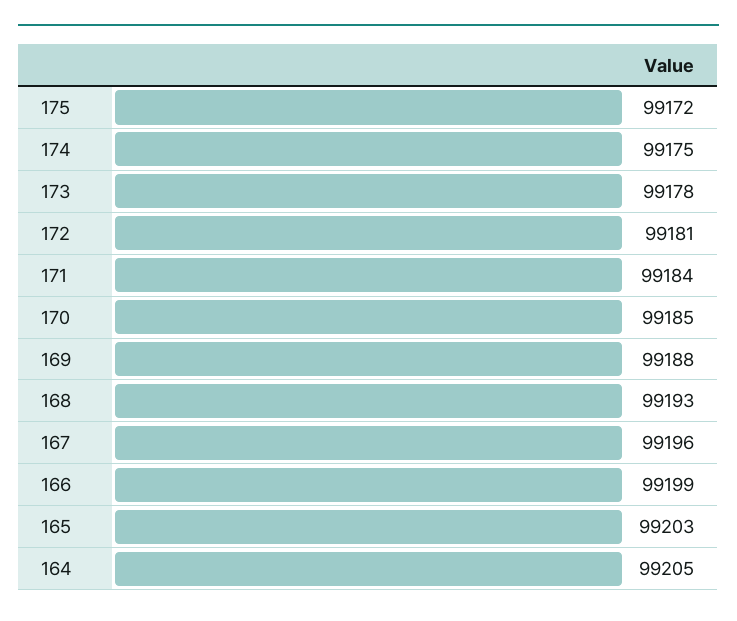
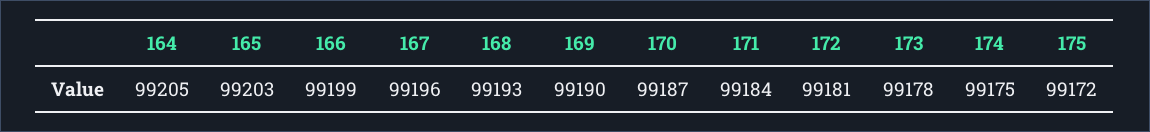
  {
    "175": 99172,
    "174": 99175,
    "173": 99178,
    "172": 99181,
    "171": 99184,
-   "170": 99185,
+   "170": 99187,
-   "169": 99188,
+   "169": 99190,
    "168": 99193,
    "167": 99196,
    "166": 99199,
    "165": 99203,
    "164": 99205
  }

